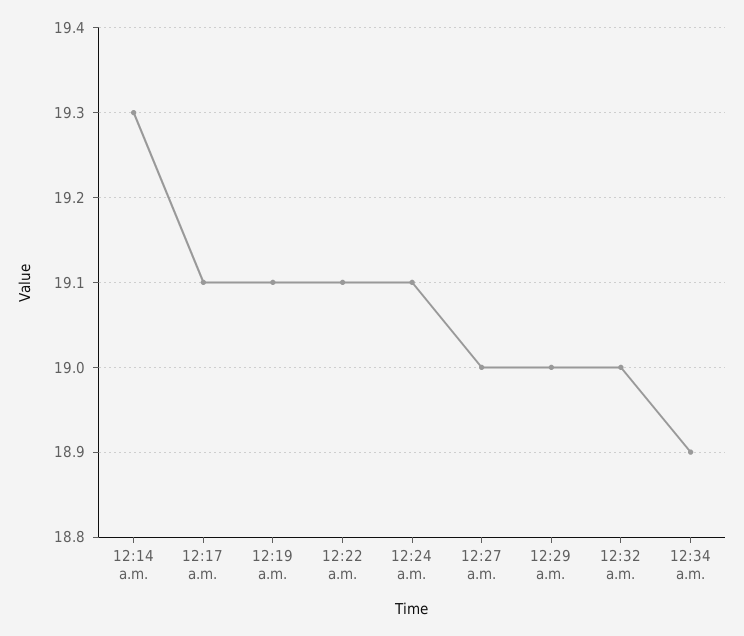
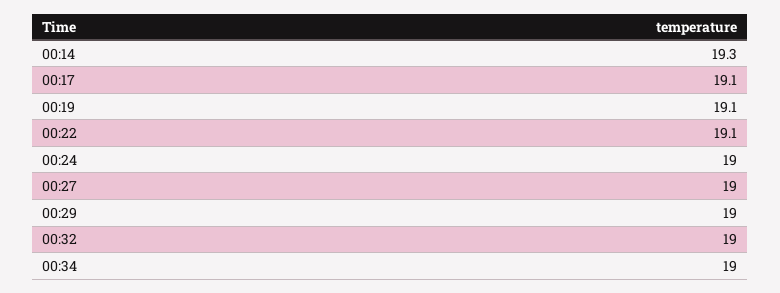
  {
    "12:14 a.m.": 19.3,
    "12:17 a.m.": 19.1,
    "12:19 a.m.": 19.1,
    "12:22 a.m.": 19.1,
-   "12:24 a.m.": 19.1,
+   "12:24 a.m.": 19,
    "12:27 a.m.": 19,
    "12:29 a.m.": 19,
    "12:32 a.m.": 19,
-   "12:34 a.m.": 18.9
+   "12:34 a.m.": 19
  }

